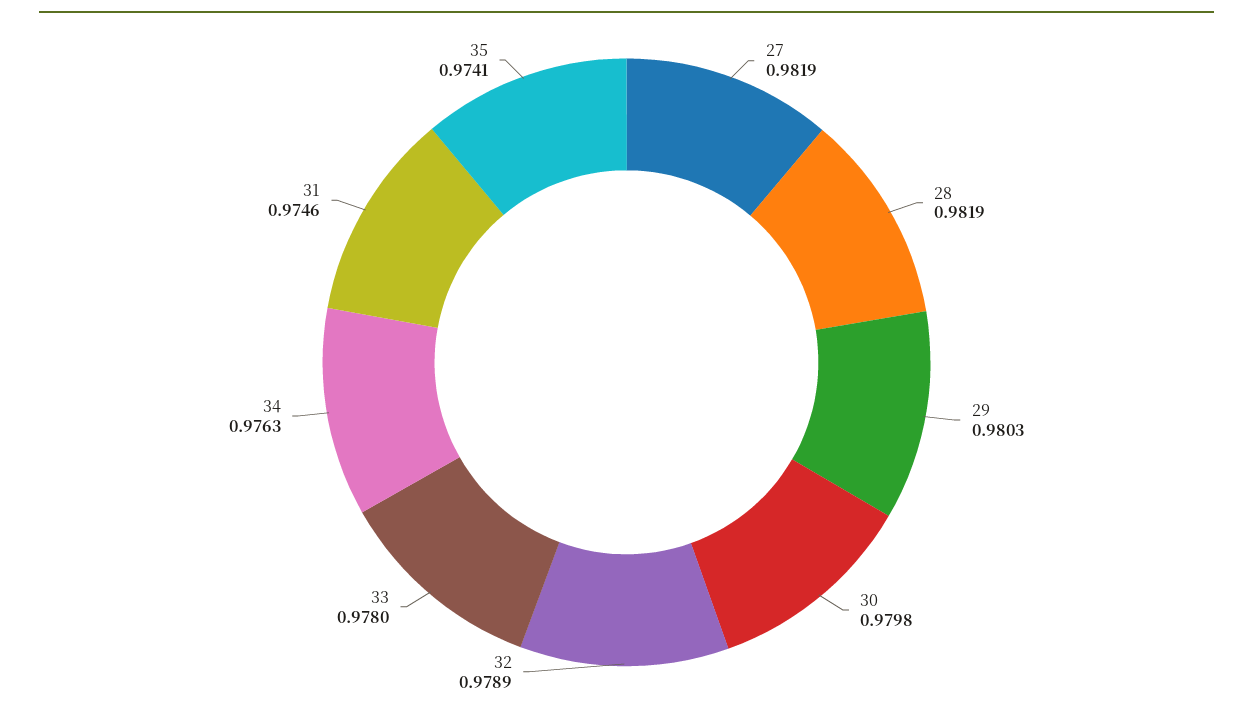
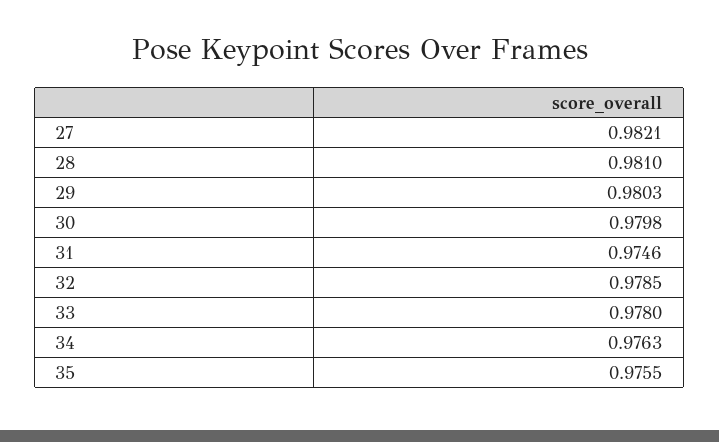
  {
-   "27": 0.9819,
+   "27": 0.9821,
-   "28": 0.9819,
+   "28": 0.981,
    "29": 0.9803,
    "30": 0.9798,
-   "32": 0.9789,
+   "32": 0.9785,
    "33": 0.978,
    "34": 0.9763,
    "31": 0.9746,
-   "35": 0.9741
+   "35": 0.9755
  }

